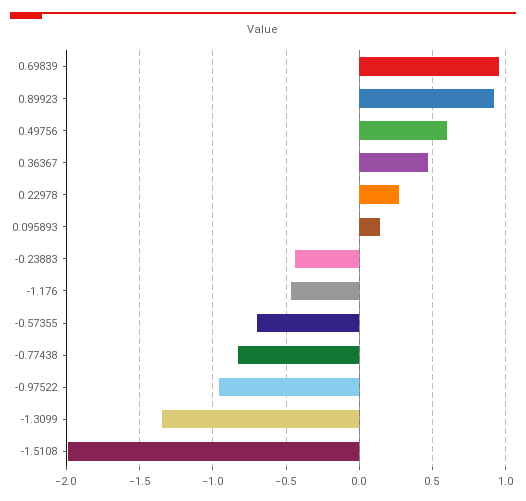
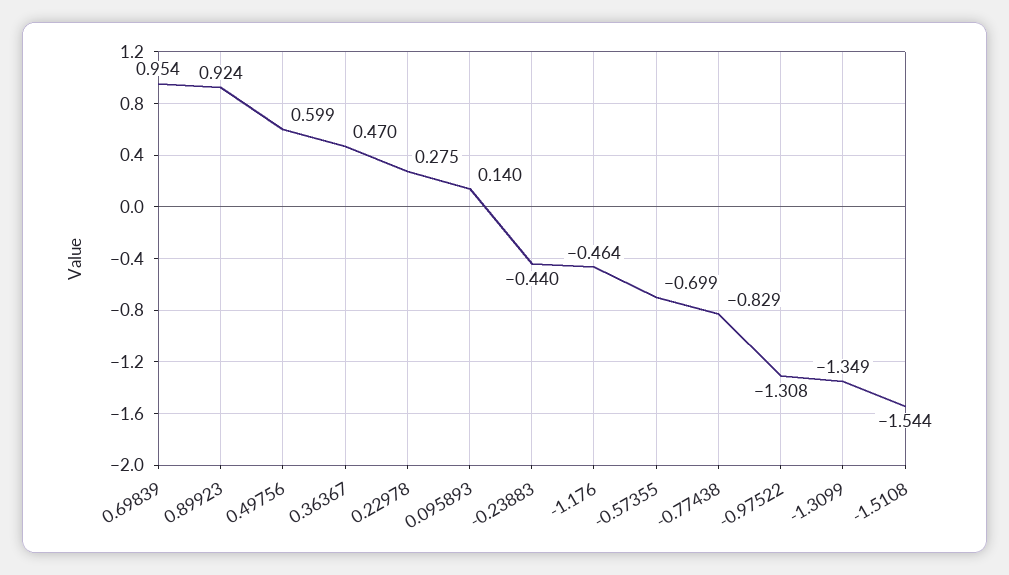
  {
    "0.69839": 0.954,
    "0.89923": 0.924,
    "0.49756": 0.599,
    "0.36367": 0.47,
    "0.22978": 0.275,
    "0.095893": 0.14,
    "-0.23883": -0.44,
    "-1.176": -0.464,
    "-0.57355": -0.699,
    "-0.77438": -0.829,
-   "-0.97522": -0.95,
+   "-0.97522": -1.308,
    "-1.3099": -1.349,
-   "-1.5108": -2
+   "-1.5108": -1.544
  }

